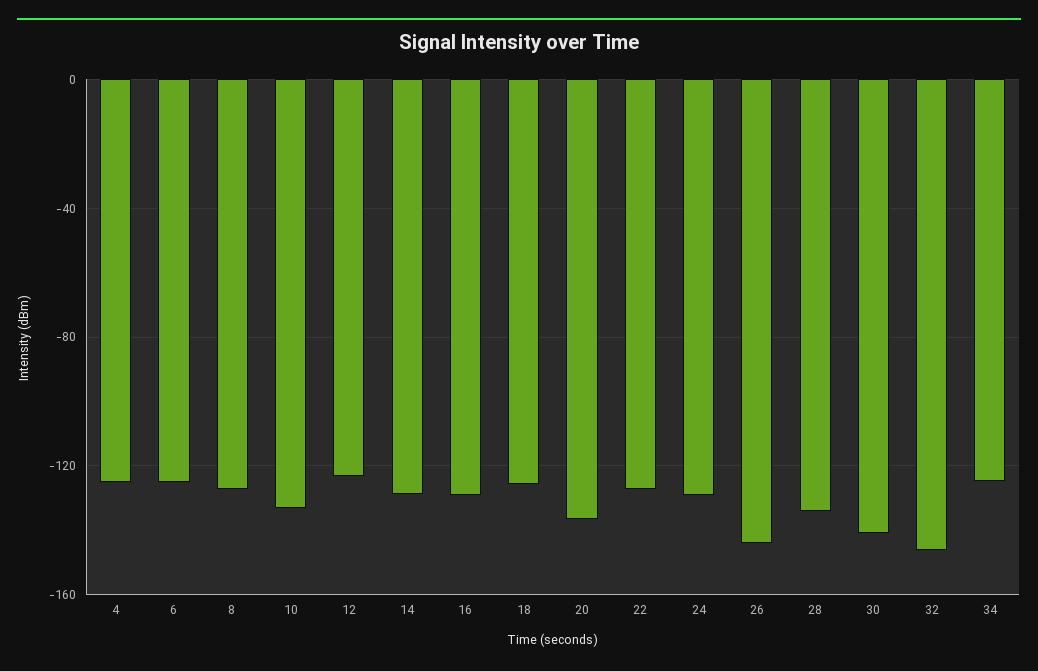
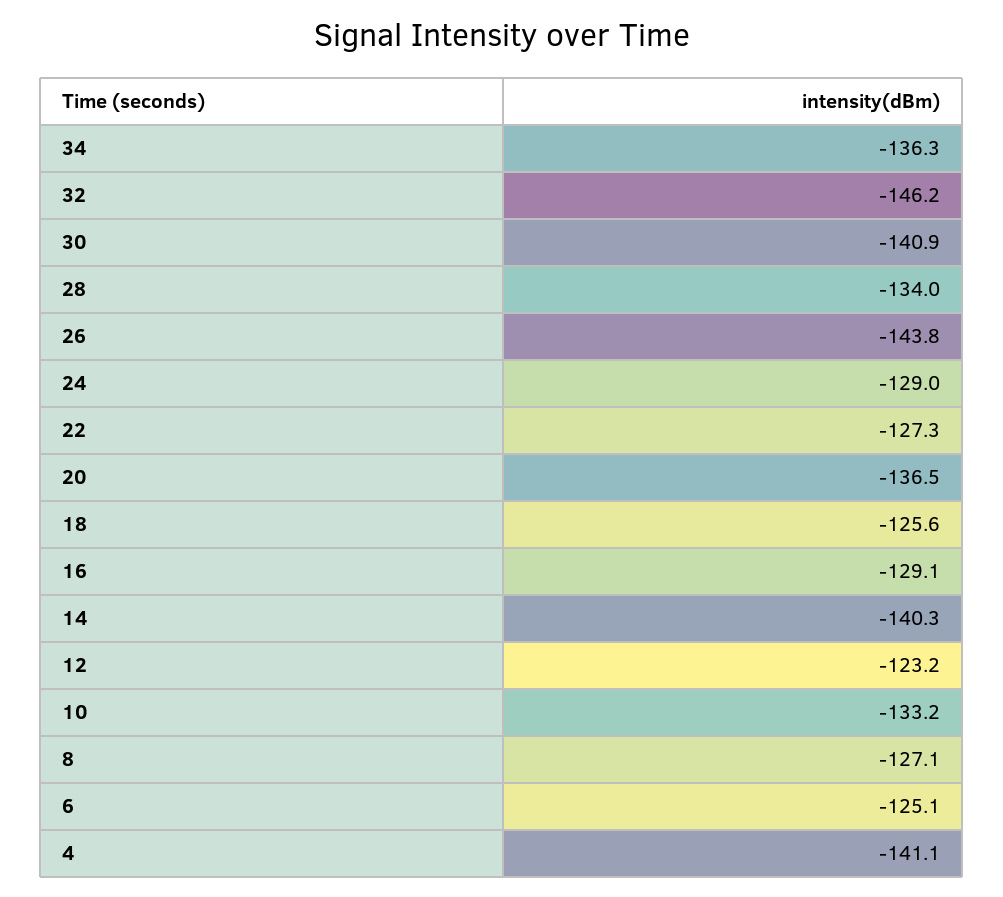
  {
-   "4": -125,
+   "4": -141.1,
    "6": -125.1,
    "8": -127.1,
    "10": -133.2,
    "12": -123.2,
-   "14": -130,
+   "14": -140.3,
    "16": -129.1,
    "18": -125.6,
    "20": -136.5,
    "22": -127.3,
    "24": -129,
    "26": -143.8,
    "28": -134,
    "30": -140.9,
    "32": -146.2,
-   "34": -125
+   "34": -136.3
  }

